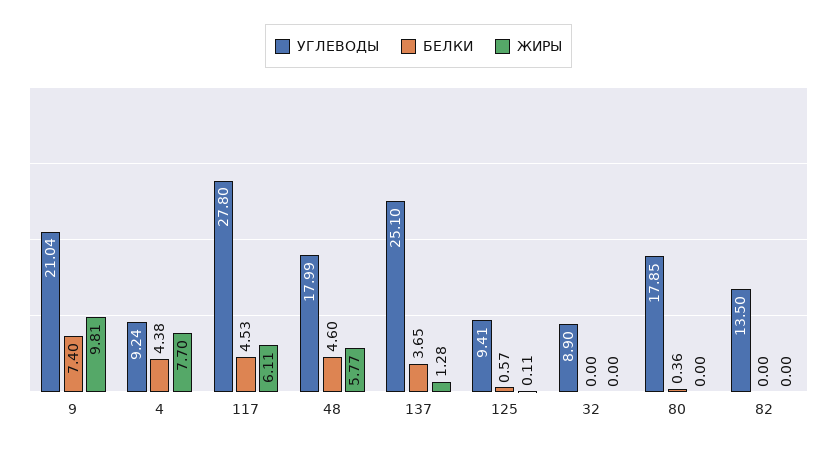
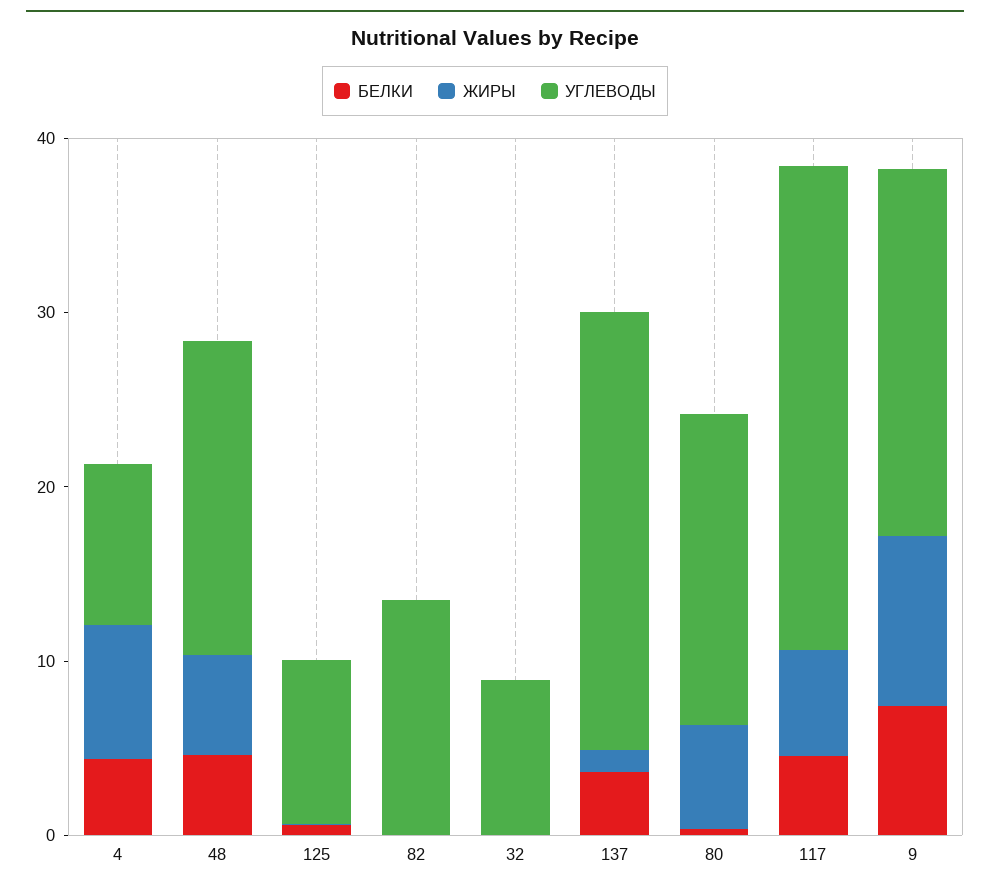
  {
    "УГЛЕВОДЫ": {
      "9": 21.04,
      "4": 9.24,
      "117": 27.8,
      "48": 17.99,
      "137": 25.1,
      "125": 9.41,
      "32": 8.9,
      "80": 17.85,
      "82": 13.5
    },
    "БЕЛКИ": {
      "9": 7.4,
      "4": 4.38,
      "117": 4.53,
      "48": 4.6,
      "137": 3.65,
      "125": 0.57,
      "32": 0,
      "80": 0.36,
      "82": 0
    },
    "ЖИРЫ": {
      "9": 9.81,
      "4": 7.7,
      "117": 6.11,
      "48": 5.77,
      "137": 1.28,
      "125": 0.11,
      "32": 0,
-     "80": 0,
+     "80": 6,
      "82": 0
    }
  }

